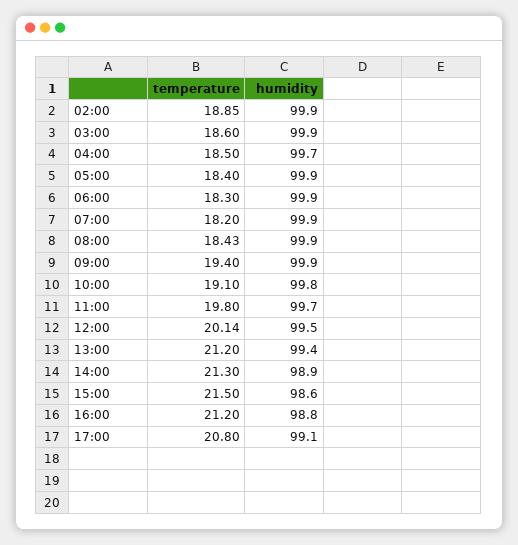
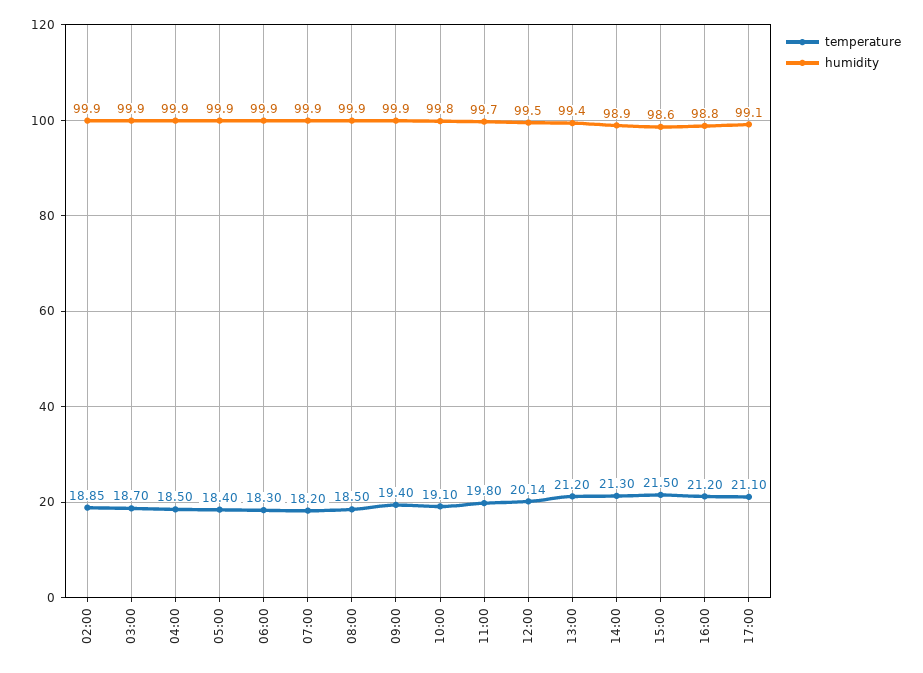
  {
    "temperature": {
      "02:00": 18.85,
-     "03:00": 18.6,
+     "03:00": 18.7,
      "04:00": 18.5,
      "05:00": 18.4,
      "06:00": 18.3,
      "07:00": 18.2,
-     "08:00": 18.43,
+     "08:00": 18.5,
      "09:00": 19.4,
      "10:00": 19.1,
      "11:00": 19.8,
      "12:00": 20.14,
      "13:00": 21.2,
      "14:00": 21.3,
      "15:00": 21.5,
      "16:00": 21.2,
-     "17:00": 20.8
+     "17:00": 21.1
    },
    "humidity": {
      "02:00": 99.9,
      "03:00": 99.9,
-     "04:00": 99.7,
+     "04:00": 99.9,
      "05:00": 99.9,
      "06:00": 99.9,
      "07:00": 99.9,
      "08:00": 99.9,
      "09:00": 99.9,
      "10:00": 99.8,
      "11:00": 99.7,
      "12:00": 99.5,
      "13:00": 99.4,
      "14:00": 98.9,
      "15:00": 98.6,
      "16:00": 98.8,
      "17:00": 99.1
    }
  }

